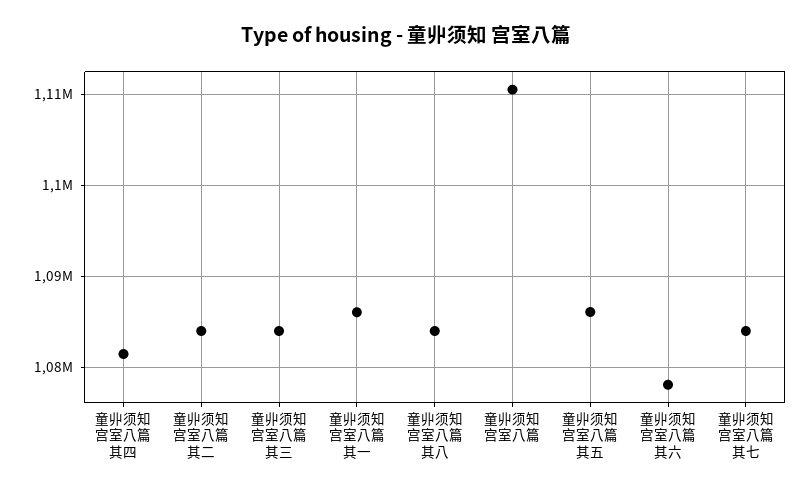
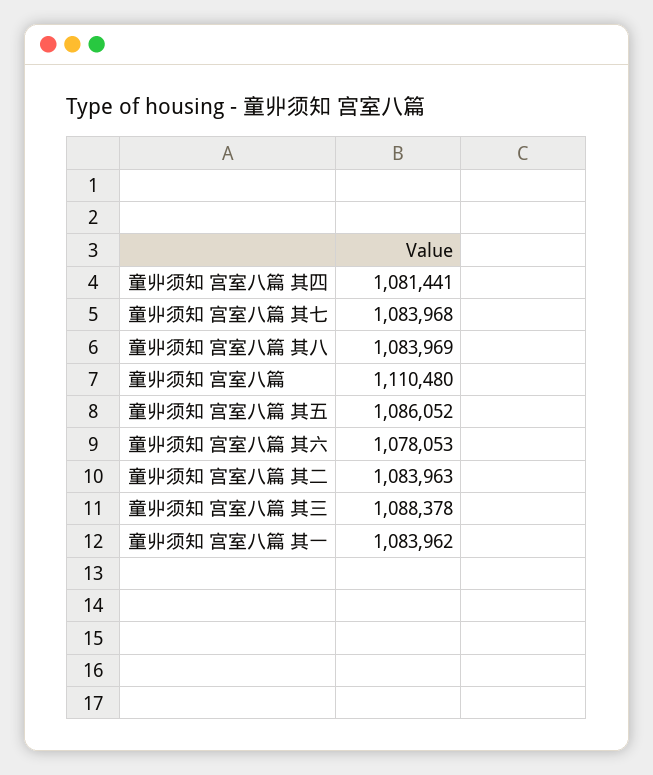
  {
    "童丱须知 宫室八篇 其四": 1081441,
    "童丱须知 宫室八篇 其二": 1083963,
-   "童丱须知 宫室八篇 其三": 1084000,
+   "童丱须知 宫室八篇 其三": 1088378,
-   "童丱须知 宫室八篇 其一": 1086000,
+   "童丱须知 宫室八篇 其一": 1083962,
    "童丱须知 宫室八篇 其八": 1083969,
    "童丱须知 宫室八篇": 1110480,
    "童丱须知 宫室八篇 其五": 1086052,
    "童丱须知 宫室八篇 其六": 1078053,
    "童丱须知 宫室八篇 其七": 1083968
  }

